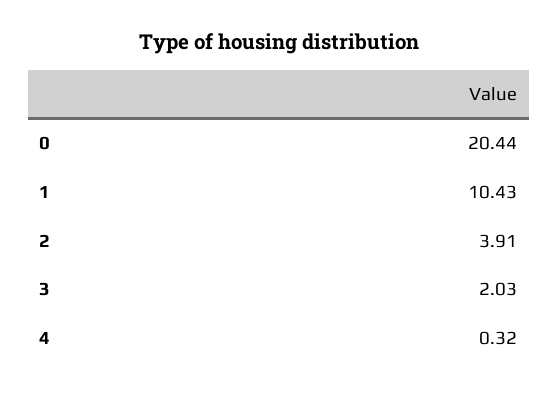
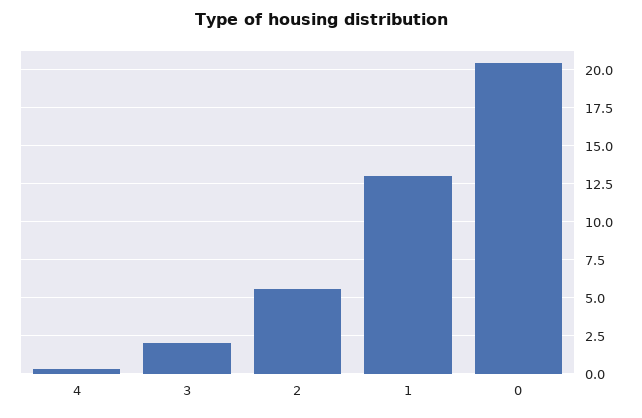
  {
    "0": 20.44,
-   "1": 10.43,
+   "1": 13,
-   "2": 3.91,
+   "2": 5.5,
    "3": 2.03,
    "4": 0.32
  }

